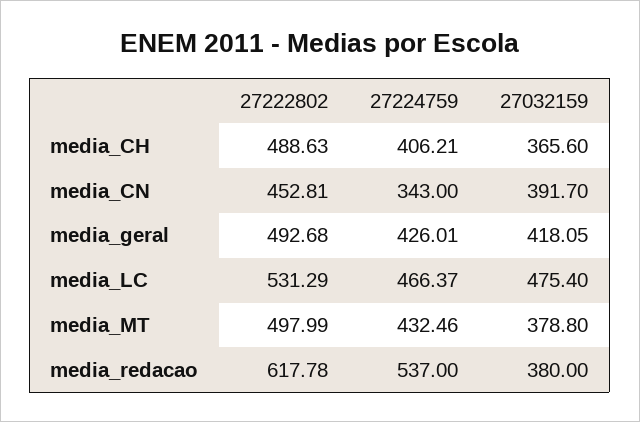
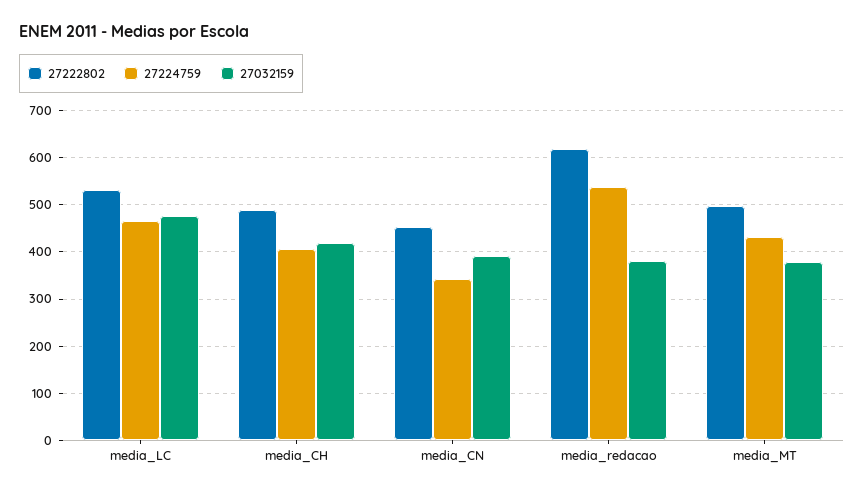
  {
    "27222802": {
      "media_CH": 488.63,
      "media_CN": 452.81,
-     "media_geral": 492.68,
      "media_LC": 531.29,
      "media_MT": 497.99,
      "media_redacao": 617.78
    },
    "27224759": {
      "media_CH": 406.21,
      "media_CN": 343,
-     "media_geral": 426.01,
      "media_LC": 466.37,
      "media_MT": 432.46,
      "media_redacao": 537
    },
    "27032159": {
-     "media_CH": 365.6,
+     "media_CH": 420,
      "media_CN": 391.7,
-     "media_geral": 418.05,
      "media_LC": 475.4,
      "media_MT": 378.8,
      "media_redacao": 380
    }
  }

